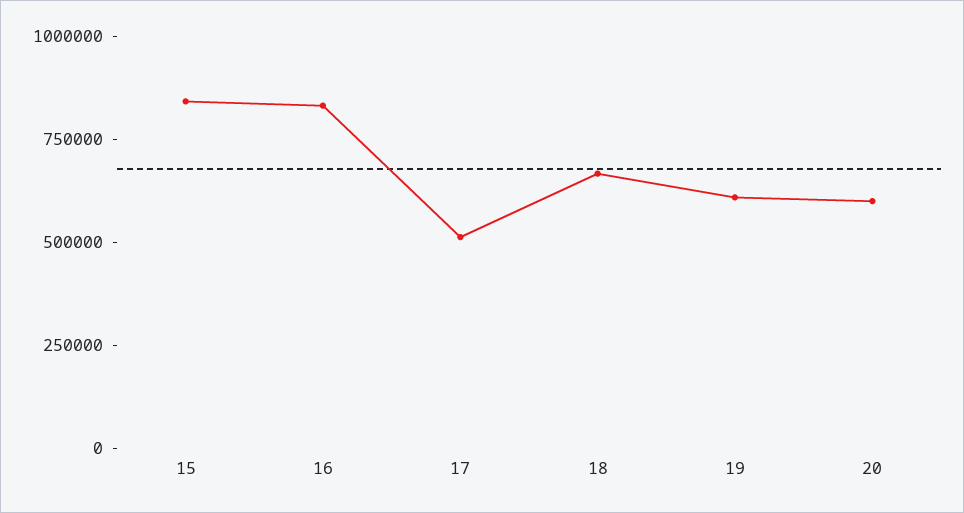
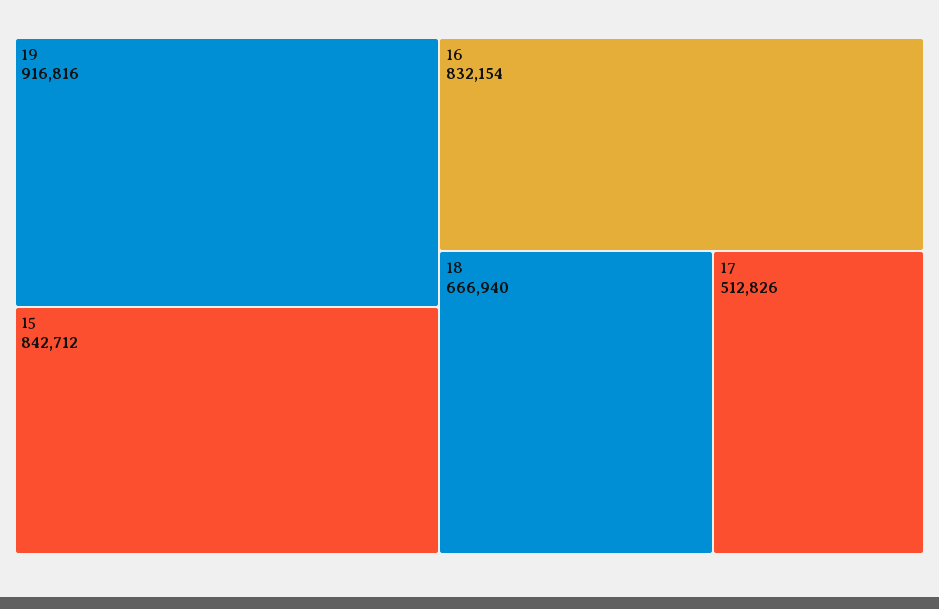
  {
    "15": 842712,
    "16": 832154,
    "17": 512826,
    "18": 666940,
-   "19": 600000,
+   "19": 916816
-   "20": 600000
  }

